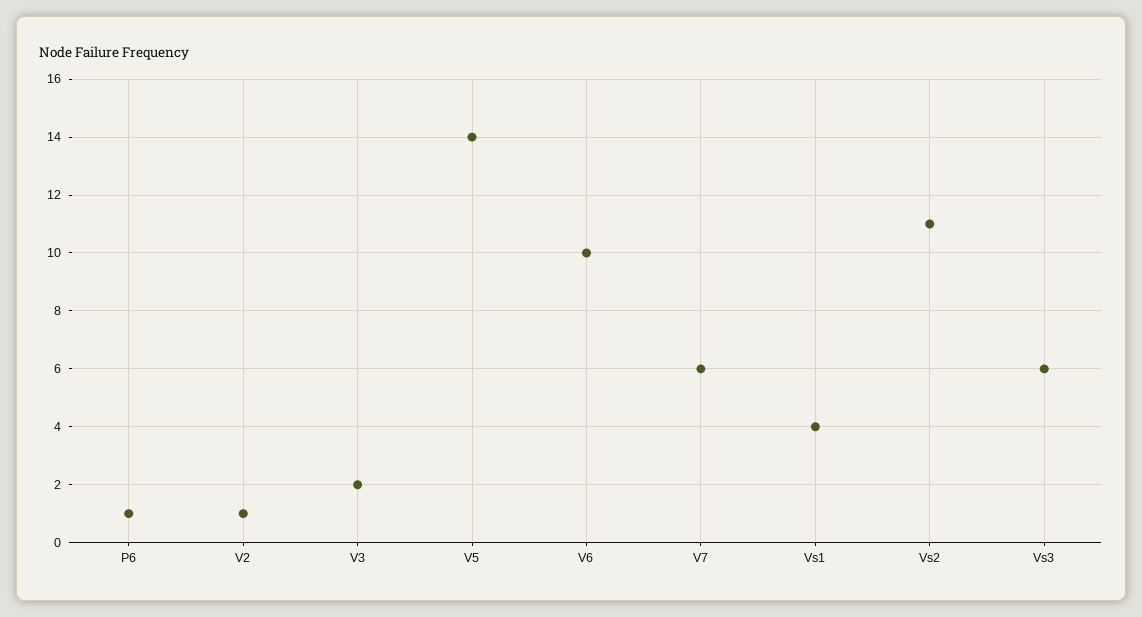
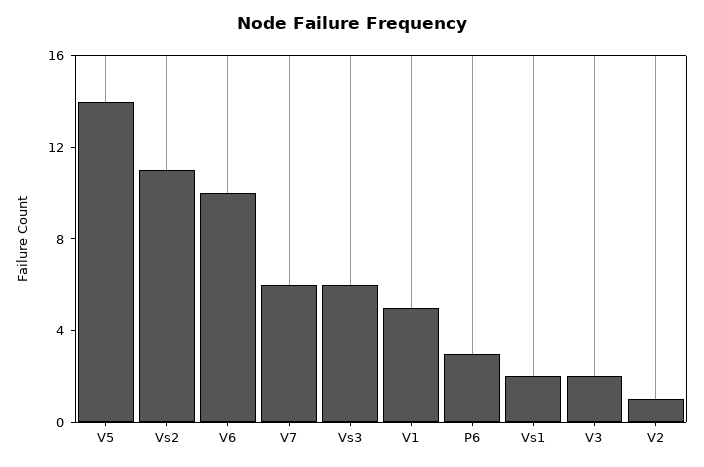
  {
-   "P6": 1,
+   "P6": 3,
    "V2": 1,
    "V3": 2,
    "V5": 14,
    "V6": 10,
    "V7": 6,
-   "Vs1": 4,
+   "Vs1": 2,
    "Vs2": 11,
-   "Vs3": 6
+   "Vs3": 6,
+   "V1": 5
  }

